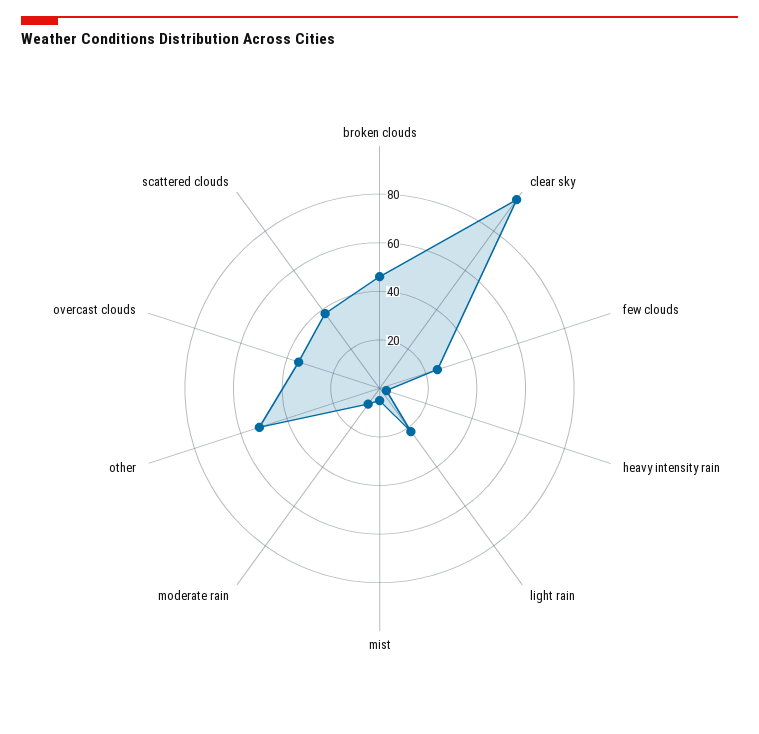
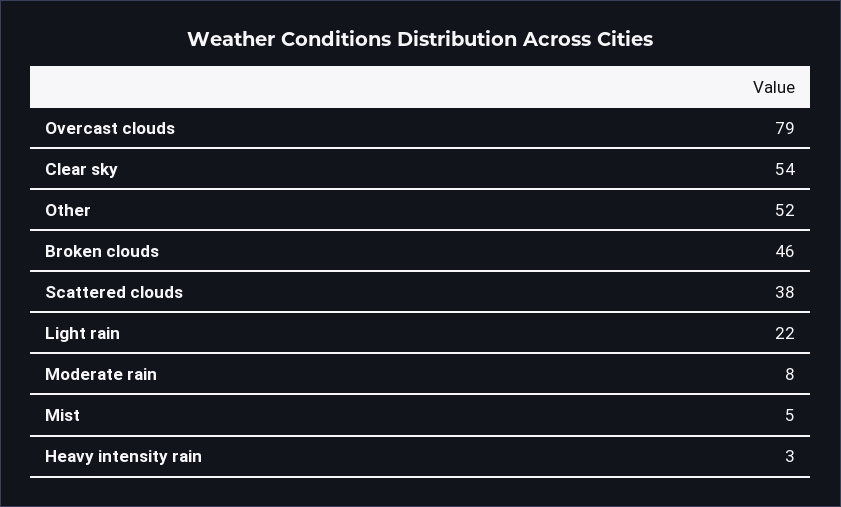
  {
    "broken clouds": 46,
-   "clear sky": 95,
+   "clear sky": 54,
-   "few clouds": 25,
    "heavy intensity rain": 3,
    "light rain": 22,
    "mist": 5,
    "moderate rain": 8,
    "other": 52,
-   "overcast clouds": 35,
+   "overcast clouds": 79,
    "scattered clouds": 38
  }

